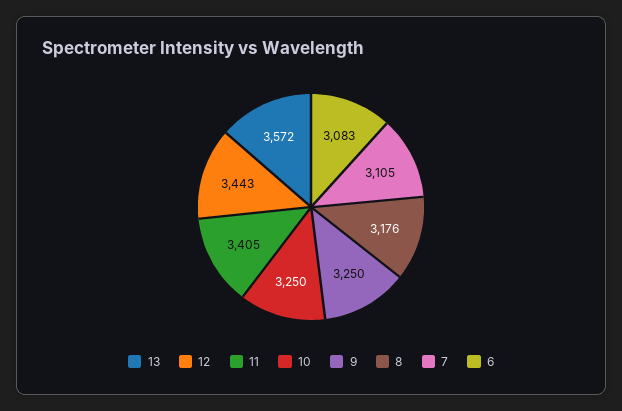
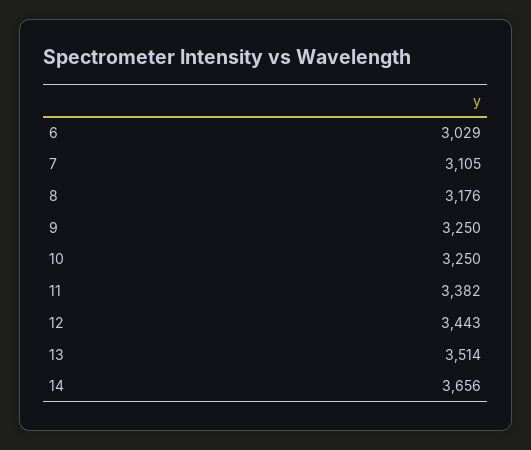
  {
-   "13": 3572,
+   "13": 3514,
    "12": 3443,
-   "11": 3405,
+   "11": 3382,
    "10": 3250,
    "9": 3250,
    "8": 3176,
    "7": 3105,
-   "6": 3083
+   "6": 3029,
+   "14": 3656
  }

